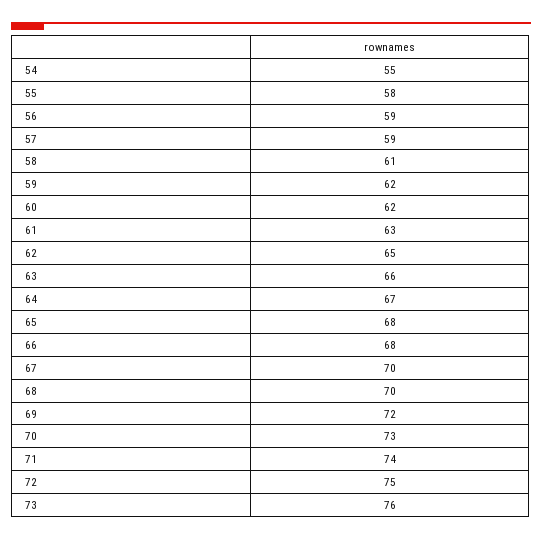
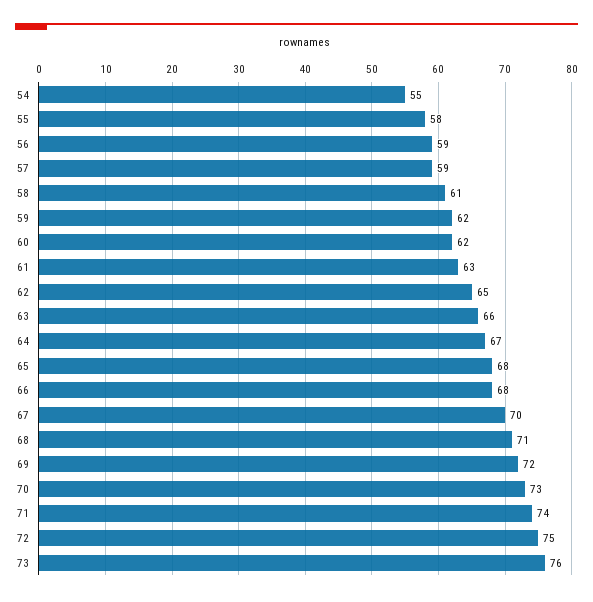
  {
    "54": 55,
    "55": 58,
    "56": 59,
    "57": 59,
    "58": 61,
    "59": 62,
    "60": 62,
    "61": 63,
    "62": 65,
    "63": 66,
    "64": 67,
    "65": 68,
    "66": 68,
    "67": 70,
-   "68": 70,
+   "68": 71,
    "69": 72,
    "70": 73,
    "71": 74,
    "72": 75,
    "73": 76
  }

